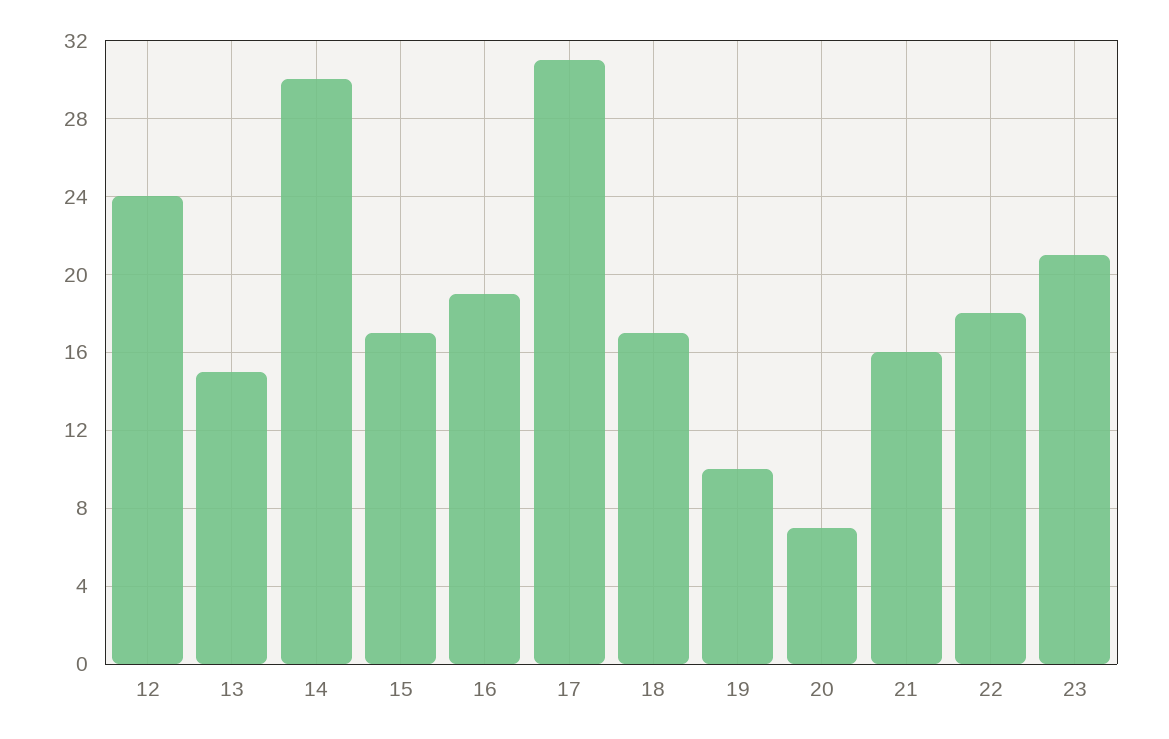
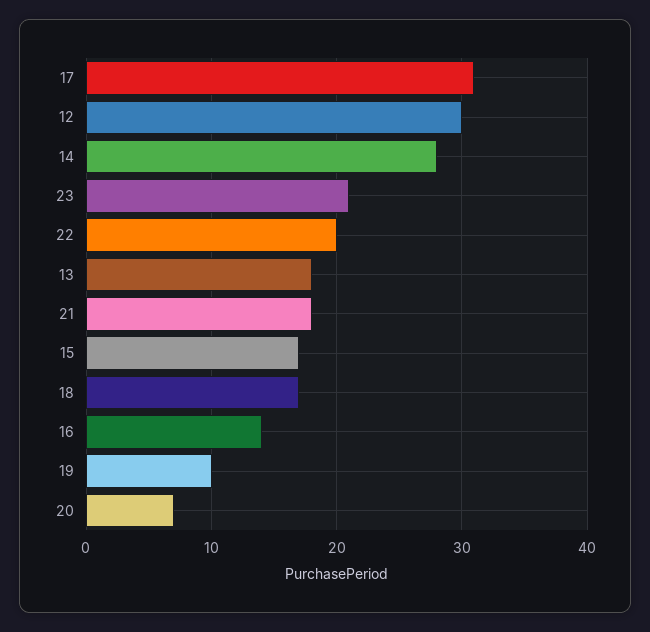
  {
-   "12": 24,
+   "12": 30,
-   "13": 15,
+   "13": 18,
-   "14": 30,
+   "14": 28,
    "15": 17,
-   "16": 19,
+   "16": 14,
    "17": 31,
    "18": 17,
    "19": 10,
    "20": 7,
-   "21": 16,
+   "21": 18,
-   "22": 18,
+   "22": 20,
    "23": 21
  }

